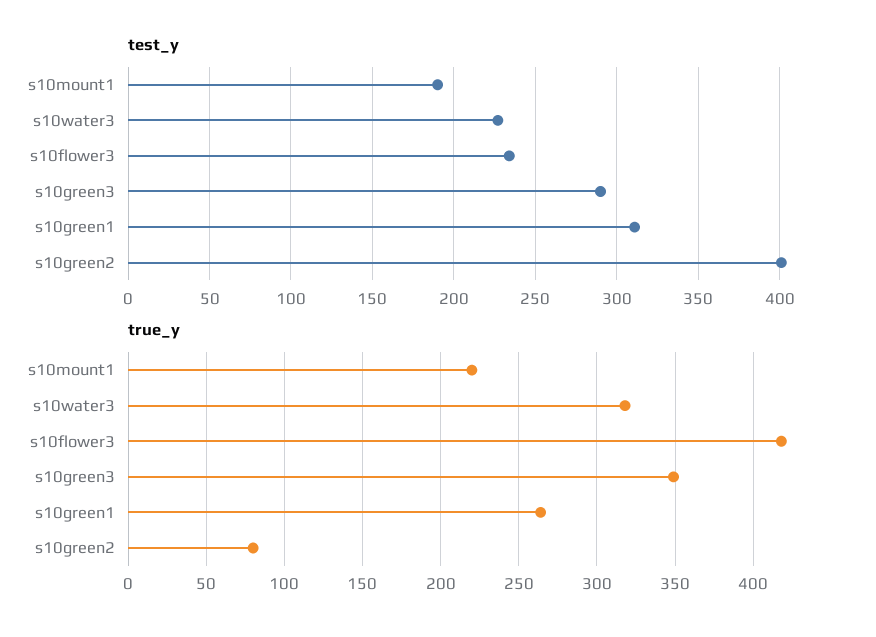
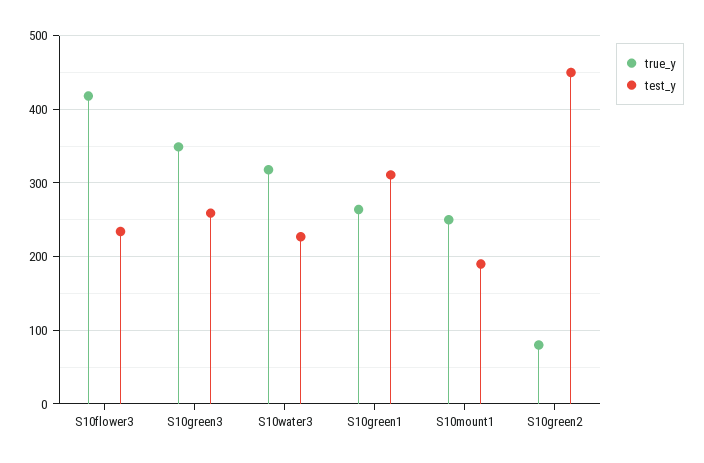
  {
    "test_y": {
      "s10mount1": 190,
      "s10water3": 225,
      "s10flower3": 235,
-     "s10green3": 290,
+     "s10green3": 260,
      "s10green1": 310,
-     "s10green2": 400
+     "s10green2": 450
    },
    "true_y": {
-     "s10mount1": 220,
+     "s10mount1": 250,
      "s10water3": 320,
      "s10flower3": 420,
      "s10green3": 350,
      "s10green1": 265,
      "s10green2": 80
    }
  }

